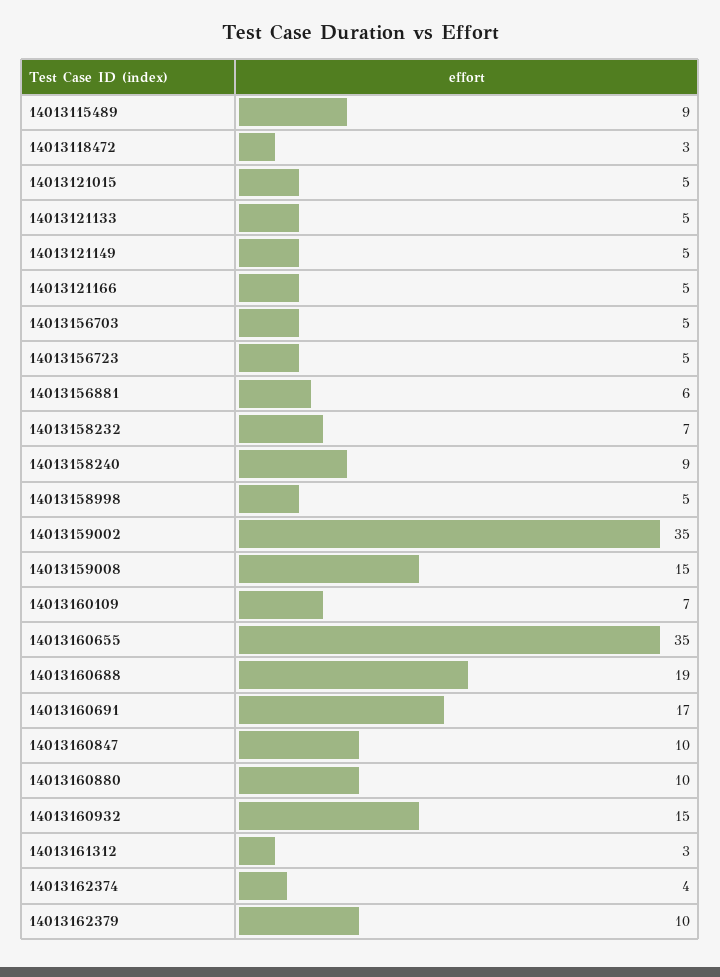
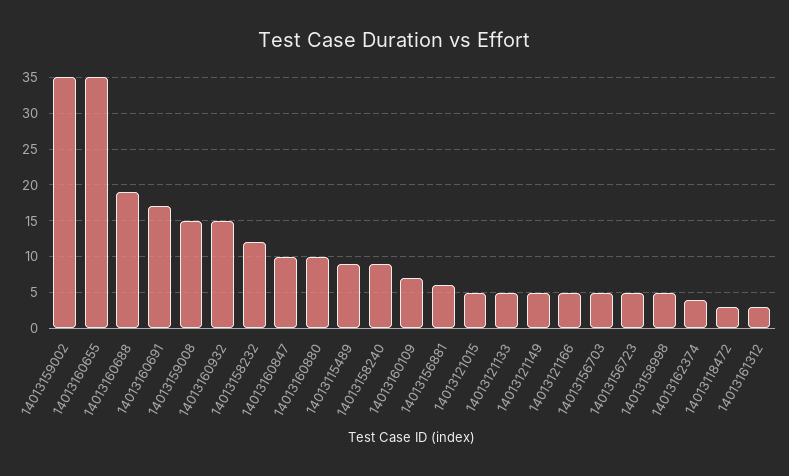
  {
    "14013115489": 9,
    "14013118472": 3,
    "14013121015": 5,
    "14013121133": 5,
    "14013121149": 5,
    "14013121166": 5,
    "14013156703": 5,
    "14013156723": 5,
    "14013156881": 6,
-   "14013158232": 7,
+   "14013158232": 12,
    "14013158240": 9,
    "14013158998": 5,
    "14013159002": 35,
    "14013159008": 15,
    "14013160109": 7,
    "14013160655": 35,
    "14013160688": 19,
    "14013160691": 17,
    "14013160847": 10,
    "14013160880": 10,
    "14013160932": 15,
    "14013161312": 3,
-   "14013162374": 4,
+   "14013162374": 4
-   "14013162379": 10
  }

